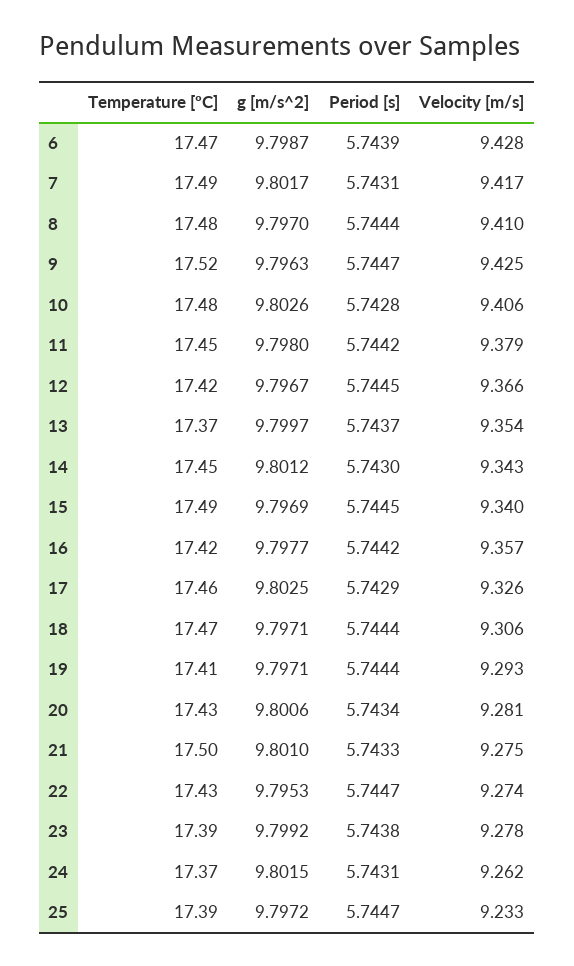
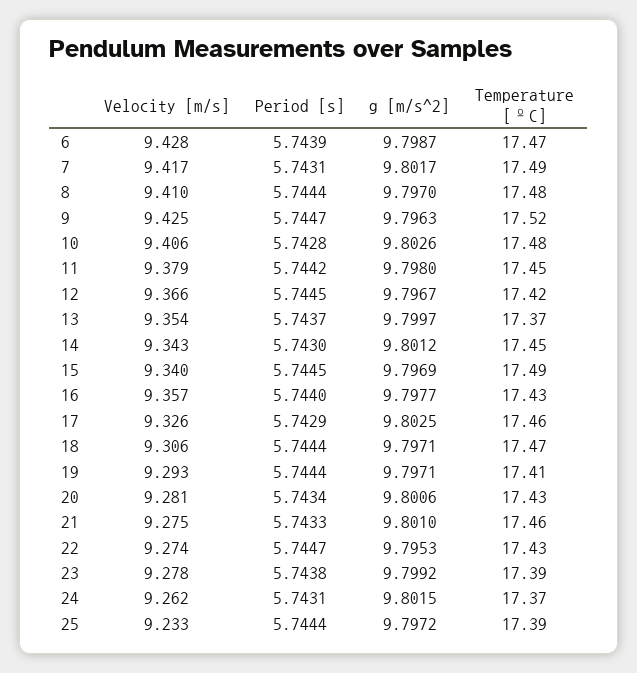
  {
    "Temperature [ºC]": {
      "6": 17.47,
      "7": 17.49,
      "8": 17.48,
      "9": 17.52,
      "10": 17.48,
      "11": 17.45,
      "12": 17.42,
      "13": 17.37,
      "14": 17.45,
      "15": 17.49,
-     "16": 17.42,
+     "16": 17.43,
      "17": 17.46,
      "18": 17.47,
      "19": 17.41,
      "20": 17.43,
-     "21": 17.5,
+     "21": 17.46,
      "22": 17.43,
      "23": 17.39,
      "24": 17.37,
      "25": 17.39
    },
    "g [m/s^2]": {
      "6": 9.7987,
      "7": 9.8017,
      "8": 9.797,
      "9": 9.7963,
      "10": 9.8026,
      "11": 9.798,
      "12": 9.7967,
      "13": 9.7997,
      "14": 9.8012,
      "15": 9.7969,
      "16": 9.7977,
      "17": 9.8025,
      "18": 9.7971,
      "19": 9.7971,
      "20": 9.8006,
      "21": 9.801,
      "22": 9.7953,
      "23": 9.7992,
      "24": 9.8015,
      "25": 9.7972
    },
    "Period [s]": {
      "6": 5.7439,
      "7": 5.7431,
      "8": 5.7444,
      "9": 5.7447,
      "10": 5.7428,
      "11": 5.7442,
      "12": 5.7445,
      "13": 5.7437,
      "14": 5.743,
      "15": 5.7445,
-     "16": 5.7442,
+     "16": 5.744,
      "17": 5.7429,
      "18": 5.7444,
      "19": 5.7444,
      "20": 5.7434,
      "21": 5.7433,
      "22": 5.7447,
      "23": 5.7438,
      "24": 5.7431,
-     "25": 5.7447
+     "25": 5.7444
    },
    "Velocity [m/s]": {
      "6": 9.428,
      "7": 9.417,
      "8": 9.41,
      "9": 9.425,
      "10": 9.406,
      "11": 9.379,
      "12": 9.366,
      "13": 9.354,
      "14": 9.343,
      "15": 9.34,
      "16": 9.357,
      "17": 9.326,
      "18": 9.306,
      "19": 9.293,
      "20": 9.281,
      "21": 9.275,
      "22": 9.274,
      "23": 9.278,
      "24": 9.262,
      "25": 9.233
    }
  }

